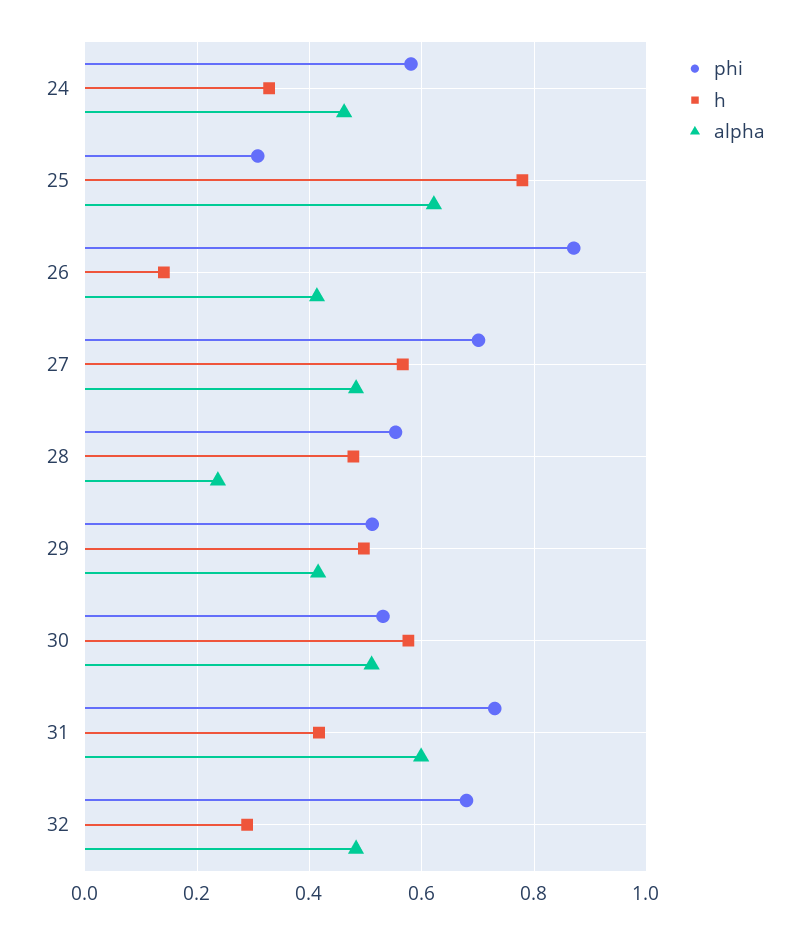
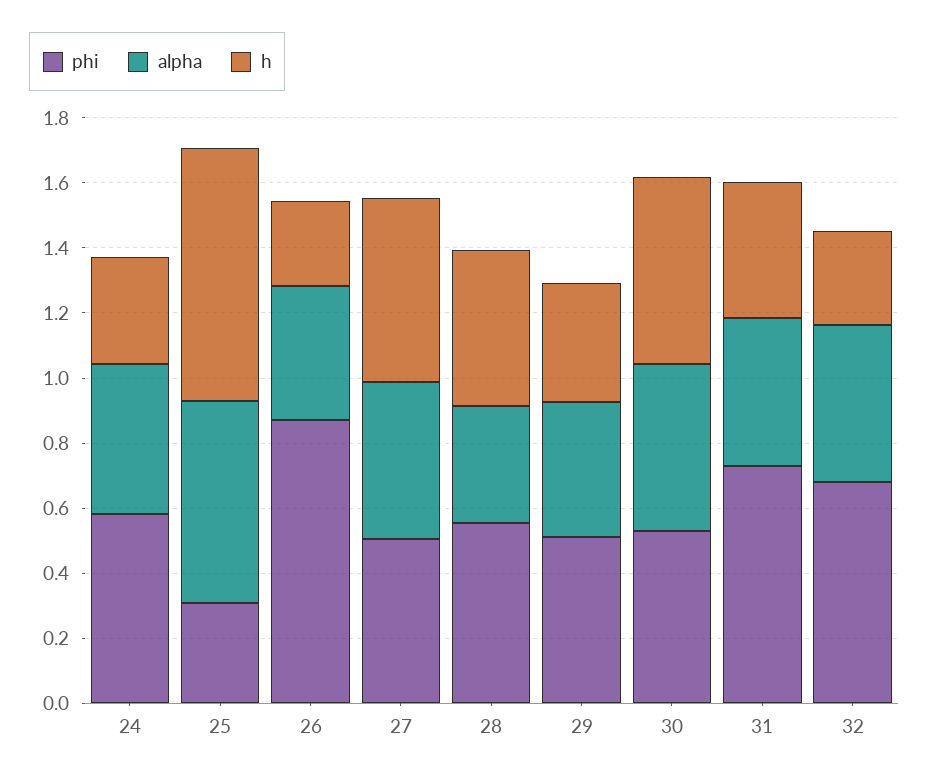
  {
    "phi": {
      "24": 0.58,
      "25": 0.3,
      "26": 0.88,
-     "27": 0.7,
+     "27": 0.5,
      "28": 0.56,
      "29": 0.52,
      "30": 0.54,
      "31": 0.74,
      "32": 0.68
    },
    "h": {
      "24": 0.32,
      "25": 0.78,
-     "26": 0.14,
+     "26": 0.25,
      "27": 0.56,
      "28": 0.48,
-     "29": 0.5,
+     "29": 0.35,
      "30": 0.58,
      "31": 0.42,
      "32": 0.28
    },
    "alpha": {
      "24": 0.46,
      "25": 0.62,
      "26": 0.42,
      "27": 0.48,
-     "28": 0.24,
+     "28": 0.35,
      "29": 0.42,
      "30": 0.52,
-     "31": 0.6,
+     "31": 0.45,
      "32": 0.48
    }
  }

